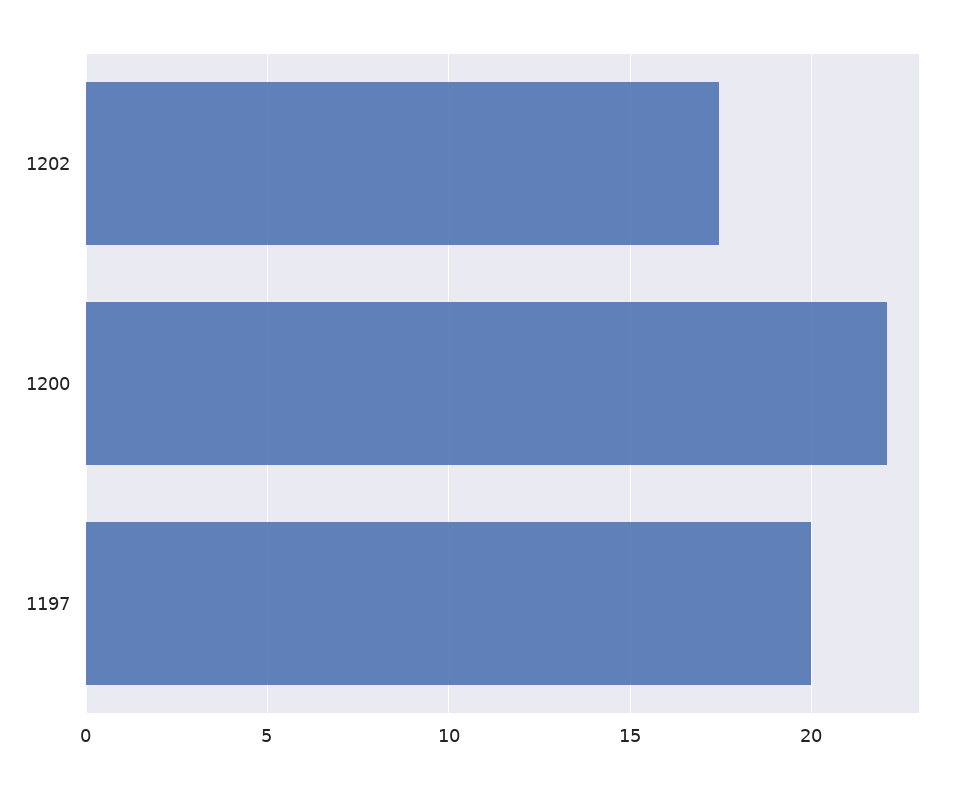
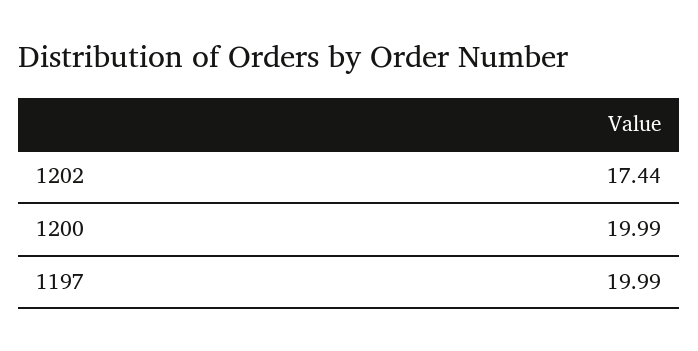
  {
    "1202": 17.44,
-   "1200": 22,
+   "1200": 19.99,
    "1197": 19.99
  }

